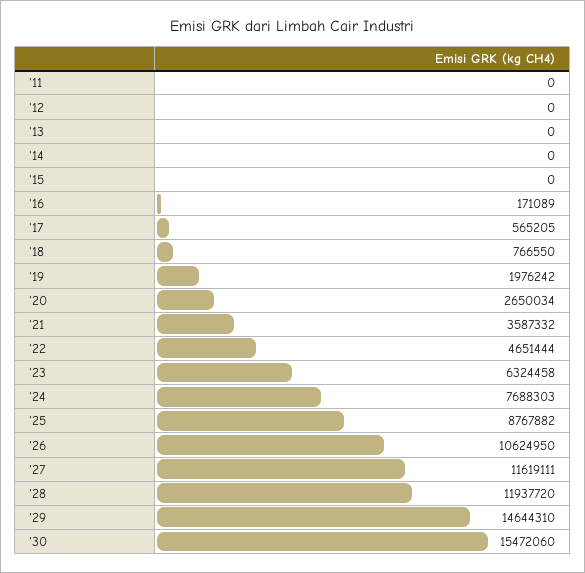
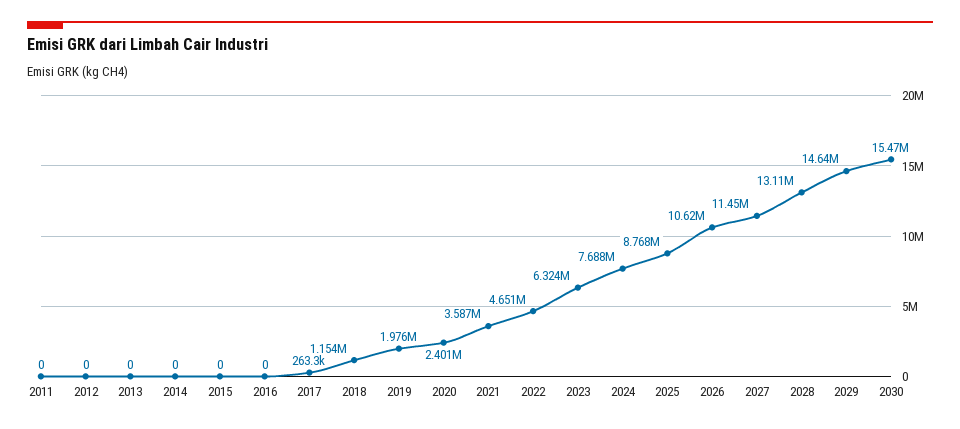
  {
    "'11": 0,
    "'12": 0,
    "'13": 0,
    "'14": 0,
    "'15": 0,
-   "'16": 171089,
+   "'16": 0,
-   "'17": 565205,
+   "'17": 263300,
-   "'18": 766550,
+   "'18": 1154000,
    "'19": 1976242,
-   "'20": 2650034,
+   "'20": 2401000,
    "'21": 3587332,
    "'22": 4651444,
    "'23": 6324458,
    "'24": 7688303,
    "'25": 8767882,
    "'26": 10624950,
-   "'27": 11619111,
+   "'27": 11450000,
-   "'28": 11937720,
+   "'28": 13110000,
    "'29": 14644310,
    "'30": 15472060
  }

